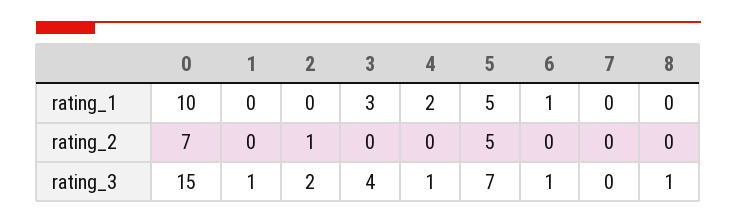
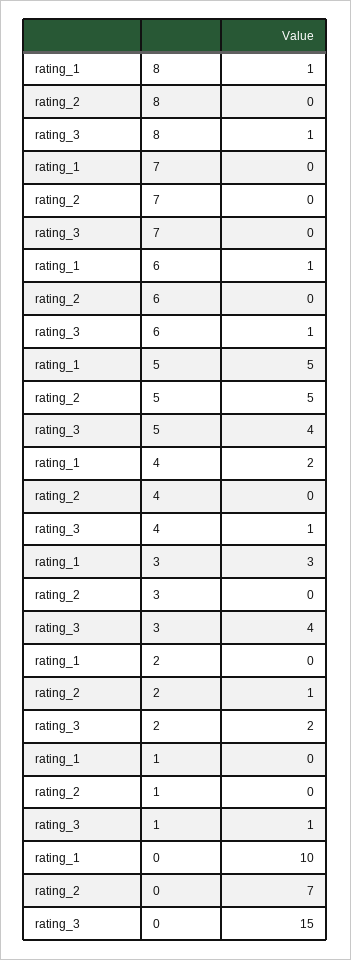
  {
    "0": {
      "rating_1": 10,
      "rating_2": 7,
      "rating_3": 15
    },
    "1": {
      "rating_1": 0,
      "rating_2": 0,
      "rating_3": 1
    },
    "2": {
      "rating_1": 0,
      "rating_2": 1,
      "rating_3": 2
    },
    "3": {
      "rating_1": 3,
      "rating_2": 0,
      "rating_3": 4
    },
    "4": {
      "rating_1": 2,
      "rating_2": 0,
      "rating_3": 1
    },
    "5": {
      "rating_1": 5,
      "rating_2": 5,
-     "rating_3": 7
+     "rating_3": 4
    },
    "6": {
      "rating_1": 1,
      "rating_2": 0,
      "rating_3": 1
    },
    "7": {
      "rating_1": 0,
      "rating_2": 0,
      "rating_3": 0
    },
    "8": {
-     "rating_1": 0,
+     "rating_1": 1,
      "rating_2": 0,
      "rating_3": 1
    }
  }

